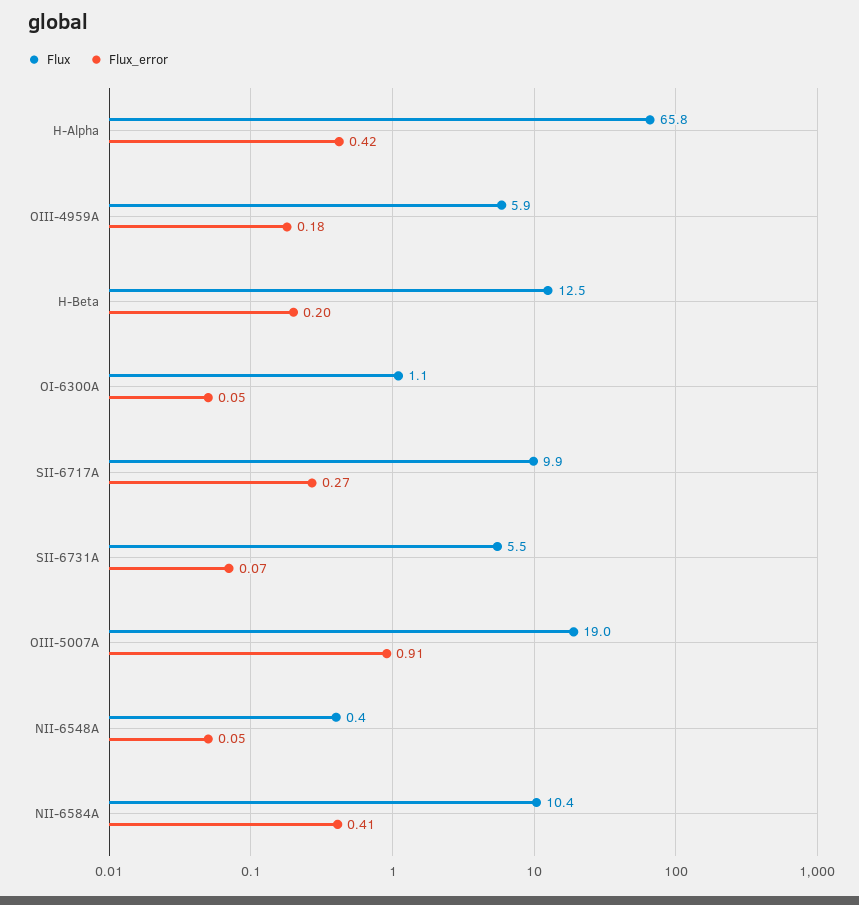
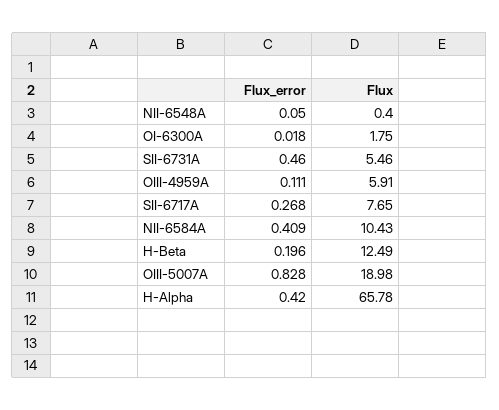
  {
    "Flux": {
      "H-Alpha": 65.78,
      "OIII-4959A": 5.91,
      "H-Beta": 12.49,
-     "OI-6300A": 1.1,
+     "OI-6300A": 1.75,
-     "SII-6717A": 9.9,
+     "SII-6717A": 7.65,
      "SII-6731A": 5.46,
      "OIII-5007A": 18.98,
      "NII-6548A": 0.4,
      "NII-6584A": 10.43
    },
    "Flux_error": {
      "H-Alpha": 0.42,
-     "OIII-4959A": 0.18,
+     "OIII-4959A": 0.111,
      "H-Beta": 0.196,
-     "OI-6300A": 0.05,
+     "OI-6300A": 0.018,
      "SII-6717A": 0.268,
-     "SII-6731A": 0.07,
+     "SII-6731A": 0.46,
-     "OIII-5007A": 0.91,
+     "OIII-5007A": 0.828,
      "NII-6548A": 0.05,
      "NII-6584A": 0.409
    }
  }

